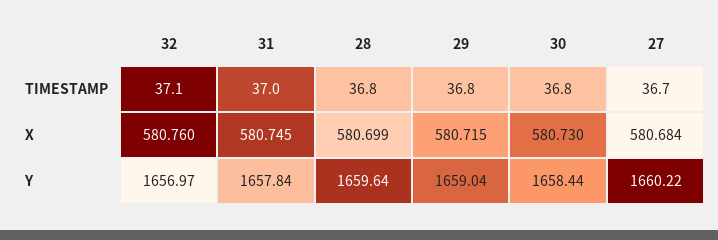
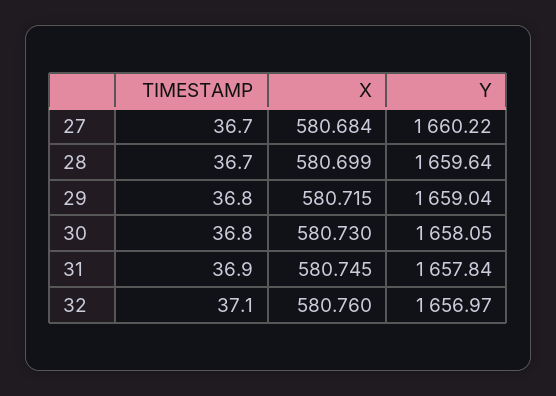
  {
    "32": {
      "TIMESTAMP": 37.1,
      "X": 580.76,
      "Y": 1656.97
    },
    "31": {
-     "TIMESTAMP": 37,
+     "TIMESTAMP": 36.9,
      "X": 580.745,
      "Y": 1657.84
    },
    "28": {
-     "TIMESTAMP": 36.8,
+     "TIMESTAMP": 36.7,
      "X": 580.699,
      "Y": 1659.64
    },
    "29": {
      "TIMESTAMP": 36.8,
      "X": 580.715,
      "Y": 1659.04
    },
    "30": {
      "TIMESTAMP": 36.8,
      "X": 580.73,
-     "Y": 1658.44
+     "Y": 1658.05
    },
    "27": {
      "TIMESTAMP": 36.7,
      "X": 580.684,
      "Y": 1660.22
    }
  }

